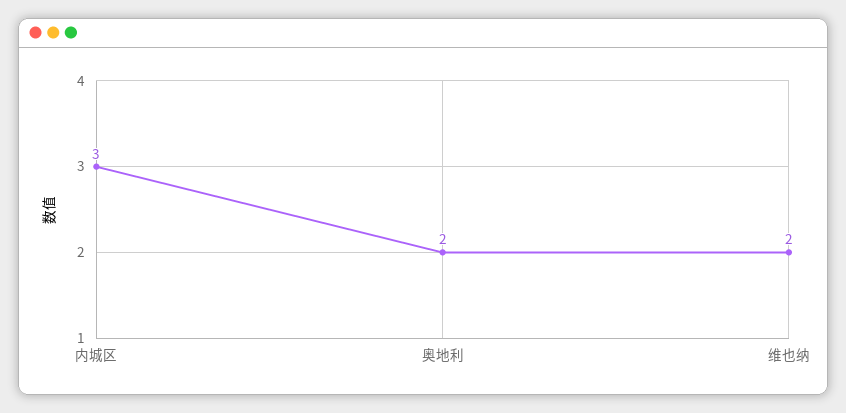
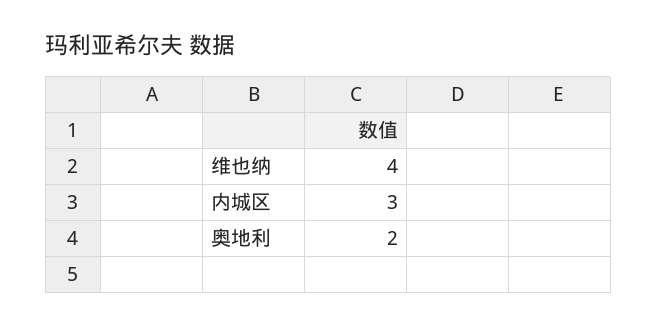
  {
    "内城区": 3,
    "奥地利": 2,
-   "维也纳": 2
+   "维也纳": 4
  }

